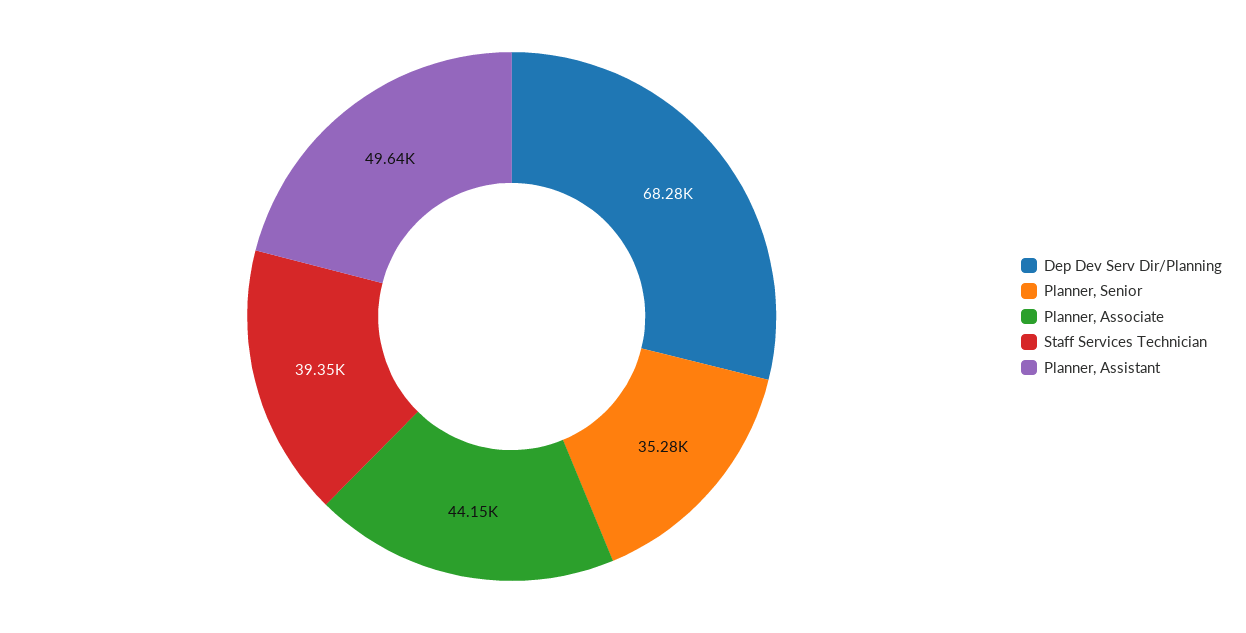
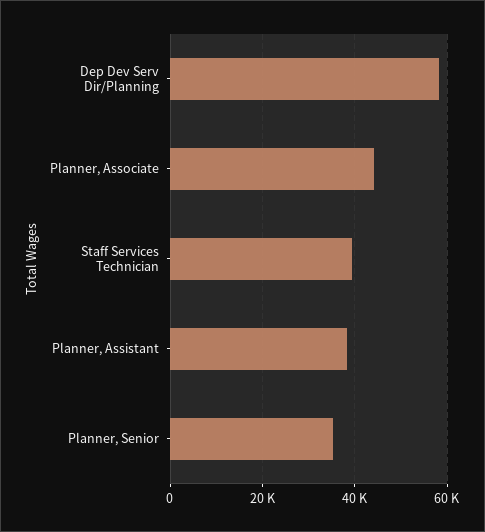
  {
-   "Dep Dev Serv Dir/Planning": 68280,
+   "Dep Dev Serv Dir/Planning": 58000,
    "Planner, Senior": 35280,
    "Planner, Associate": 44150,
    "Staff Services Technician": 39350,
-   "Planner, Assistant": 49640
+   "Planner, Assistant": 38000
  }

